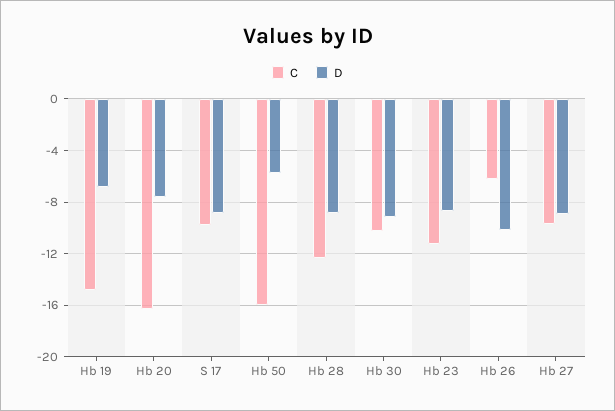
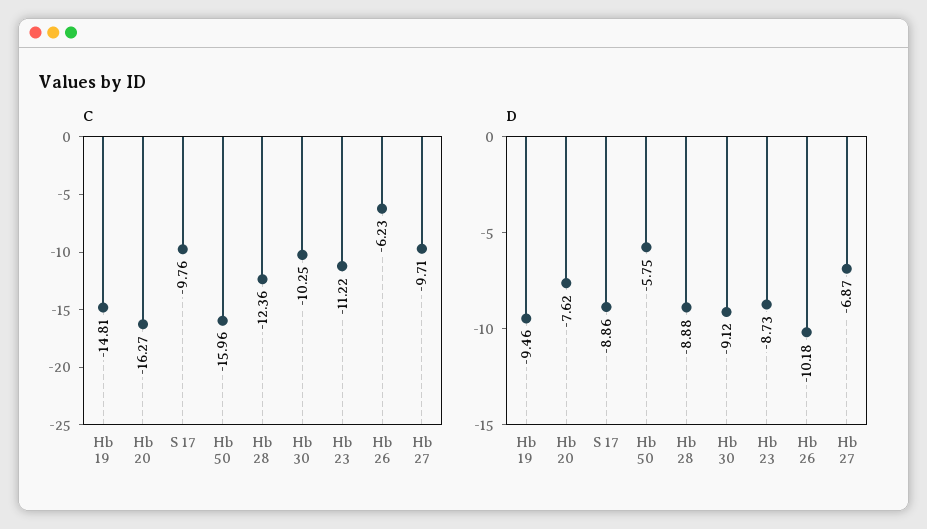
  {
    "C": {
      "Hb 19": -14.81,
      "Hb 20": -16.27,
      "S 17": -9.76,
      "Hb 50": -15.96,
      "Hb 28": -12.36,
      "Hb 30": -10.25,
      "Hb 23": -11.22,
      "Hb 26": -6.23,
      "Hb 27": -9.71
    },
    "D": {
-     "Hb 19": -7,
+     "Hb 19": -9.46,
      "Hb 20": -7.62,
      "S 17": -8.86,
      "Hb 50": -5.75,
      "Hb 28": -8.88,
      "Hb 30": -9.12,
      "Hb 23": -8.73,
      "Hb 26": -10.18,
-     "Hb 27": -9
+     "Hb 27": -6.87
    }
  }

